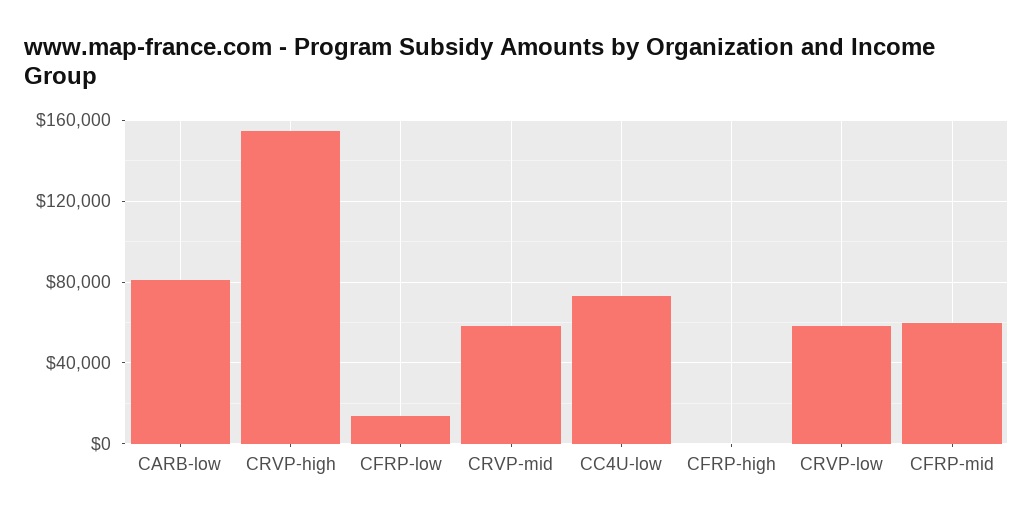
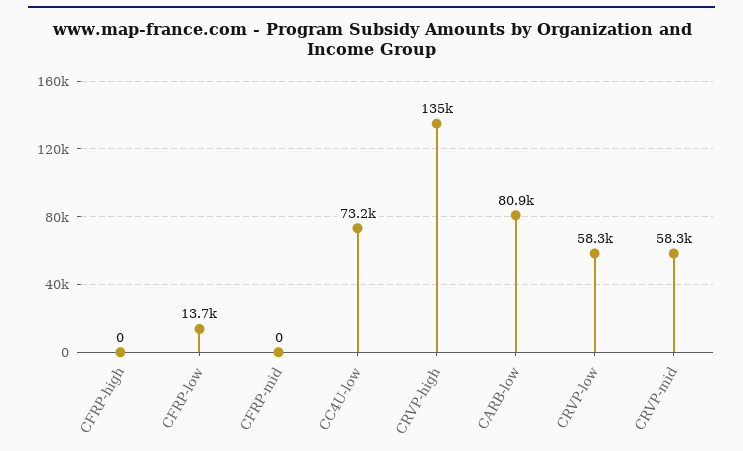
  {
    "CARB-low": 80900,
-   "CRVP-high": 155000,
+   "CRVP-high": 135000,
    "CFRP-low": 13700,
    "CRVP-mid": 58300,
    "CC4U-low": 73200,
    "CFRP-high": 0,
    "CRVP-low": 58300,
-   "CFRP-mid": 60000
+   "CFRP-mid": 0
  }

